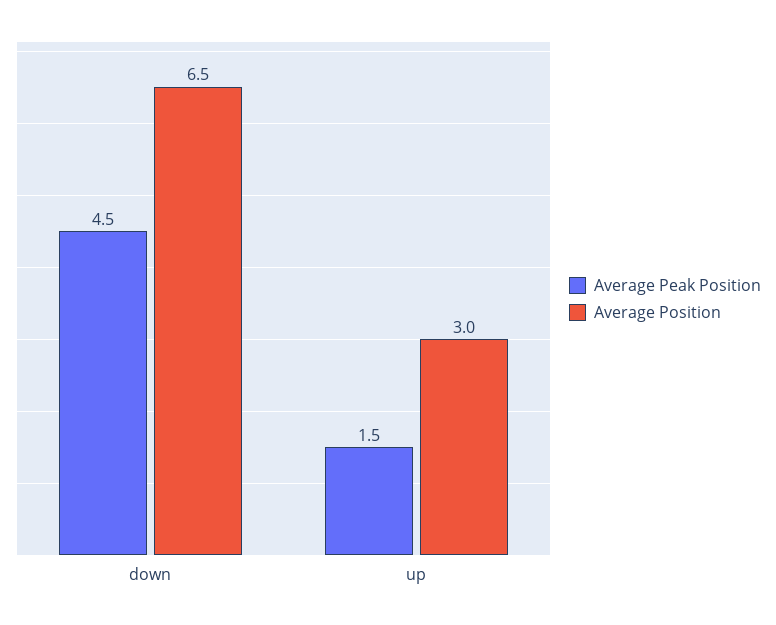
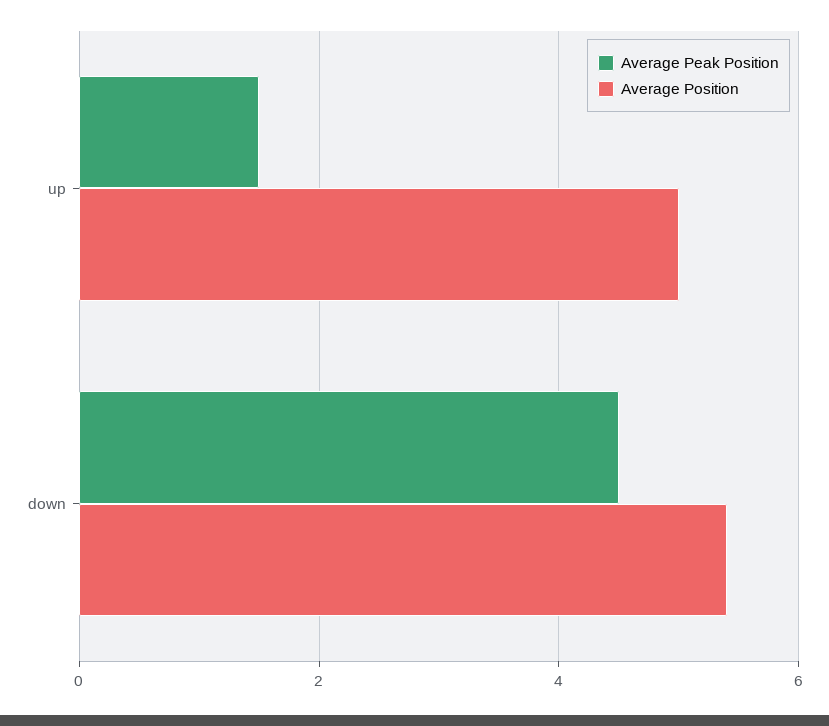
  {
    "Average Peak Position": {
      "down": 4.5,
      "up": 1.5
    },
    "Average Position": {
-     "down": 6.5,
+     "down": 5.5,
-     "up": 3
+     "up": 5
    }
  }

